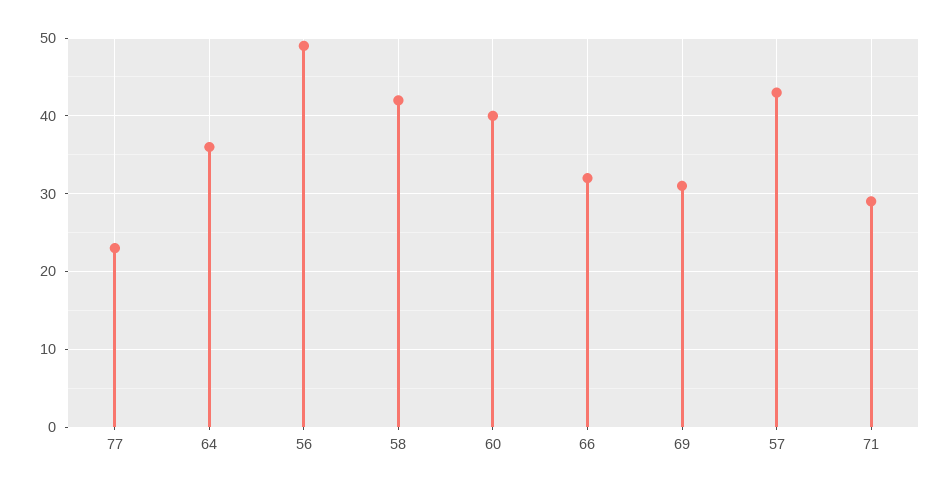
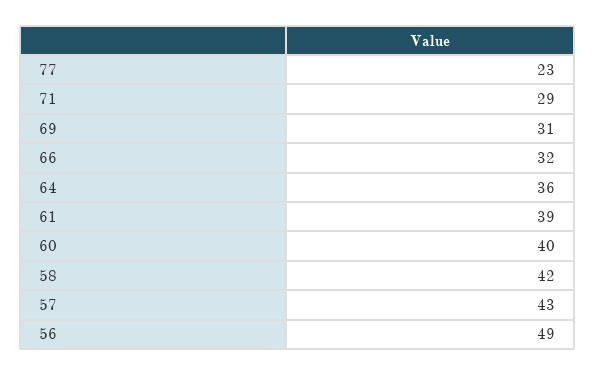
  {
    "77": 23,
    "64": 36,
    "56": 49,
    "58": 42,
    "60": 40,
    "66": 32,
    "69": 31,
    "57": 43,
-   "71": 29
+   "71": 29,
+   "61": 39
  }

